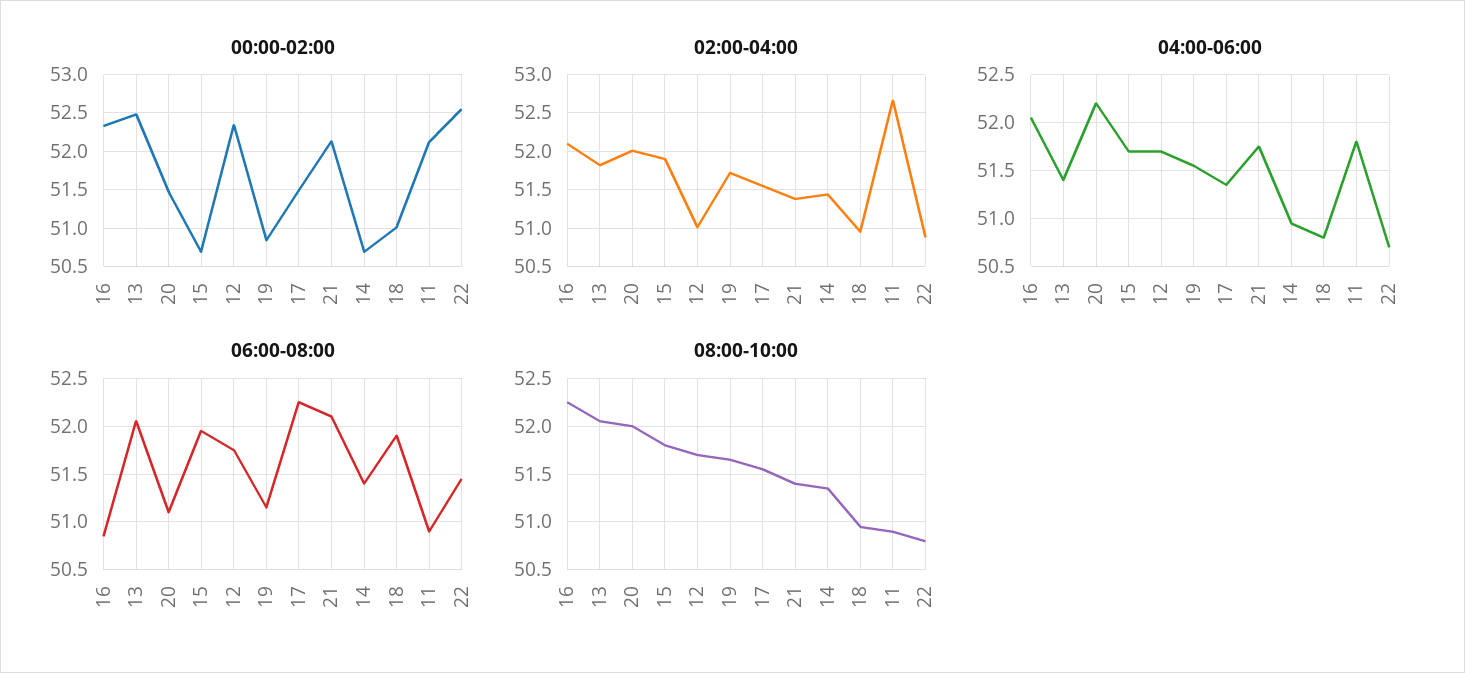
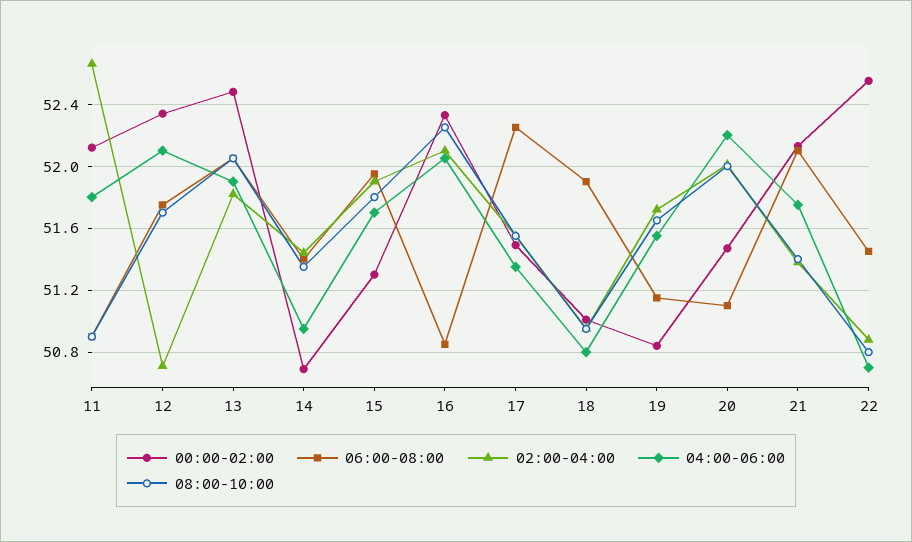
  {
    "00:00-02:00": {
      "16": 52.35,
      "13": 52.5,
      "20": 51.45,
-     "15": 50.7,
+     "15": 51.3,
      "12": 52.35,
      "19": 50.85,
      "17": 51.5,
      "21": 52.15,
      "14": 50.7,
      "18": 51,
      "11": 52.1,
      "22": 52.55
    },
    "02:00-04:00": {
      "16": 52.1,
      "13": 51.8,
      "20": 52,
      "15": 51.9,
-     "12": 51,
+     "12": 50.7,
      "19": 51.7,
      "17": 51.55,
      "21": 51.4,
      "14": 51.45,
      "18": 50.95,
      "11": 52.65,
      "22": 50.9
    },
    "04:00-06:00": {
      "16": 52.05,
-     "13": 51.4,
+     "13": 51.9,
      "20": 52.2,
      "15": 51.7,
-     "12": 51.7,
+     "12": 52.1,
      "19": 51.55,
      "17": 51.35,
      "21": 51.75,
      "14": 50.95,
      "18": 50.8,
      "11": 51.8,
      "22": 50.7
    },
    "06:00-08:00": {
      "16": 50.85,
      "13": 52.05,
      "20": 51.1,
      "15": 51.95,
      "12": 51.75,
      "19": 51.15,
      "17": 52.25,
      "21": 52.1,
      "14": 51.4,
      "18": 51.9,
      "11": 50.9,
      "22": 51.45
    },
    "08:00-10:00": {
      "16": 52.25,
      "13": 52.05,
      "20": 52,
      "15": 51.8,
      "12": 51.7,
      "19": 51.65,
      "17": 51.55,
      "21": 51.4,
      "14": 51.35,
      "18": 50.95,
      "11": 50.9,
      "22": 50.8
    }
  }

